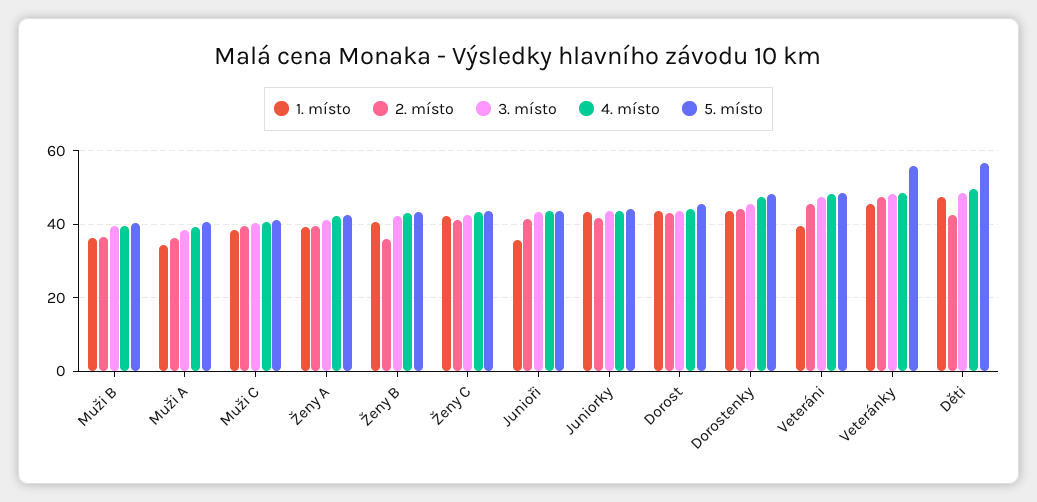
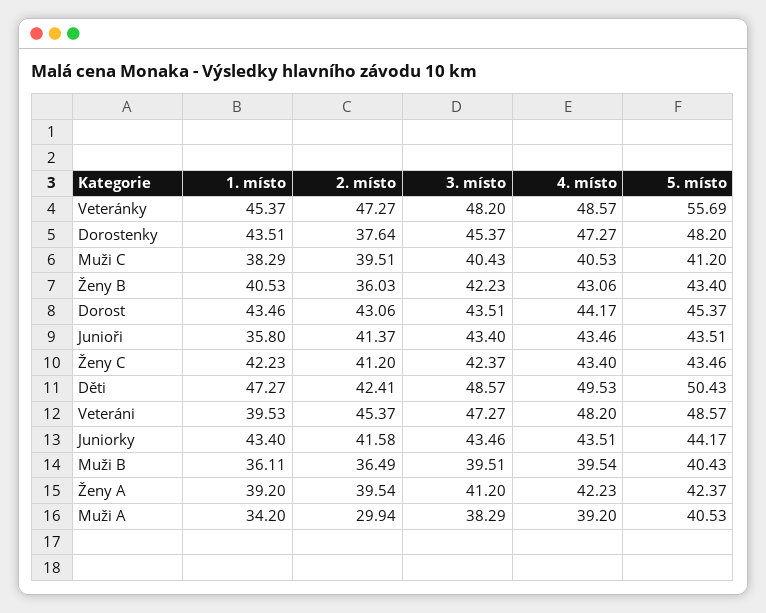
  {
    "1. místo": {
      "Muži B": 36.11,
      "Muži A": 34.2,
      "Muži C": 38.29,
      "Ženy A": 39.2,
      "Ženy B": 40.53,
      "Ženy C": 42.23,
      "Junioři": 35.8,
      "Juniorky": 43.4,
      "Dorost": 43.46,
      "Dorostenky": 43.51,
      "Veteráni": 39.53,
      "Veteránky": 45.37,
      "Děti": 47.27
    },
    "2. místo": {
      "Muži B": 36.49,
-     "Muži A": 36,
+     "Muži A": 29.94,
      "Muži C": 39.51,
      "Ženy A": 39.54,
      "Ženy B": 36.03,
      "Ženy C": 41.2,
      "Junioři": 41.37,
      "Juniorky": 41.58,
      "Dorost": 43.06,
-     "Dorostenky": 44,
+     "Dorostenky": 37.64,
      "Veteráni": 45.37,
      "Veteránky": 47.27,
      "Děti": 42.41
    },
    "3. místo": {
      "Muži B": 39.51,
      "Muži A": 38.29,
      "Muži C": 40.43,
      "Ženy A": 41.2,
      "Ženy B": 42.23,
      "Ženy C": 42.37,
      "Junioři": 43.4,
      "Juniorky": 43.46,
      "Dorost": 43.51,
      "Dorostenky": 45.37,
      "Veteráni": 47.27,
      "Veteránky": 48.2,
      "Děti": 48.57
    },
    "4. místo": {
      "Muži B": 39.54,
      "Muži A": 39.2,
      "Muži C": 40.53,
      "Ženy A": 42.23,
      "Ženy B": 43.06,
      "Ženy C": 43.4,
      "Junioři": 43.46,
      "Juniorky": 43.51,
      "Dorost": 44.17,
      "Dorostenky": 47.27,
      "Veteráni": 48.2,
      "Veteránky": 48.57,
      "Děti": 49.53
    },
    "5. místo": {
      "Muži B": 40.43,
      "Muži A": 40.53,
      "Muži C": 41.2,
      "Ženy A": 42.37,
      "Ženy B": 43.4,
      "Ženy C": 43.46,
      "Junioři": 43.51,
      "Juniorky": 44.17,
      "Dorost": 45.37,
      "Dorostenky": 48.2,
      "Veteráni": 48.57,
      "Veteránky": 55.69,
-     "Děti": 56
+     "Děti": 50.43
    }
  }

